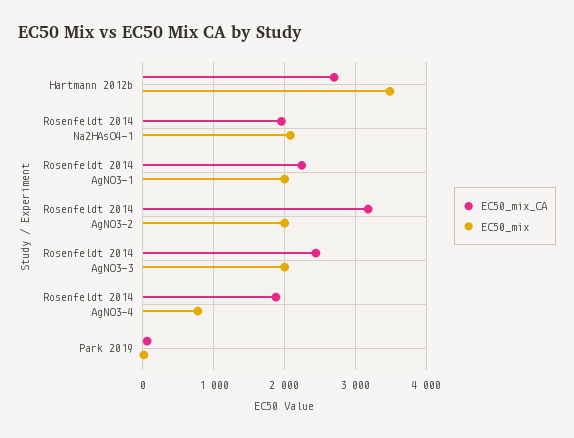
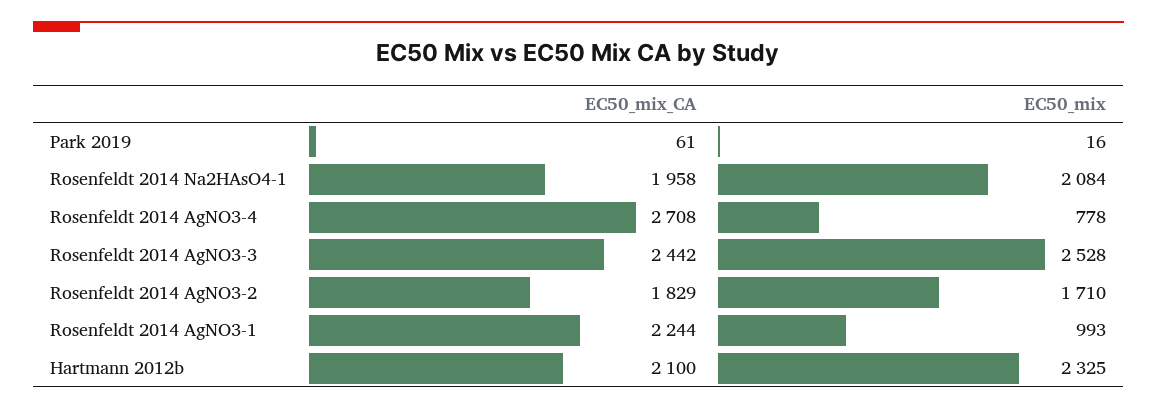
  {
    "EC50_mix_CA": {
-     "Hartmann 2012b": 2700,
+     "Hartmann 2012b": 2100,
      "Rosenfeldt 2014 Na2HAsO4-1": 1958,
      "Rosenfeldt 2014 AgNO3-1": 2244,
-     "Rosenfeldt 2014 AgNO3-2": 3200,
+     "Rosenfeldt 2014 AgNO3-2": 1829,
      "Rosenfeldt 2014 AgNO3-3": 2442,
-     "Rosenfeldt 2014 AgNO3-4": 1900,
+     "Rosenfeldt 2014 AgNO3-4": 2708,
      "Park 2019": 61
    },
    "EC50_mix": {
-     "Hartmann 2012b": 3500,
+     "Hartmann 2012b": 2325,
      "Rosenfeldt 2014 Na2HAsO4-1": 2084,
-     "Rosenfeldt 2014 AgNO3-1": 2000,
+     "Rosenfeldt 2014 AgNO3-1": 993,
-     "Rosenfeldt 2014 AgNO3-2": 2000,
+     "Rosenfeldt 2014 AgNO3-2": 1710,
-     "Rosenfeldt 2014 AgNO3-3": 2000,
+     "Rosenfeldt 2014 AgNO3-3": 2528,
      "Rosenfeldt 2014 AgNO3-4": 778,
      "Park 2019": 16
    }
  }

